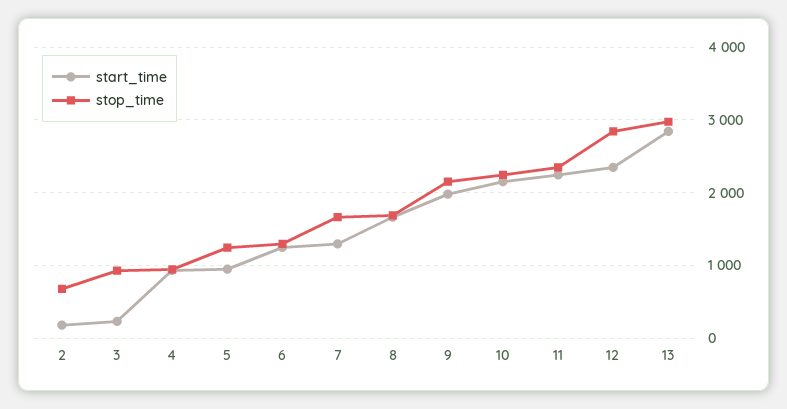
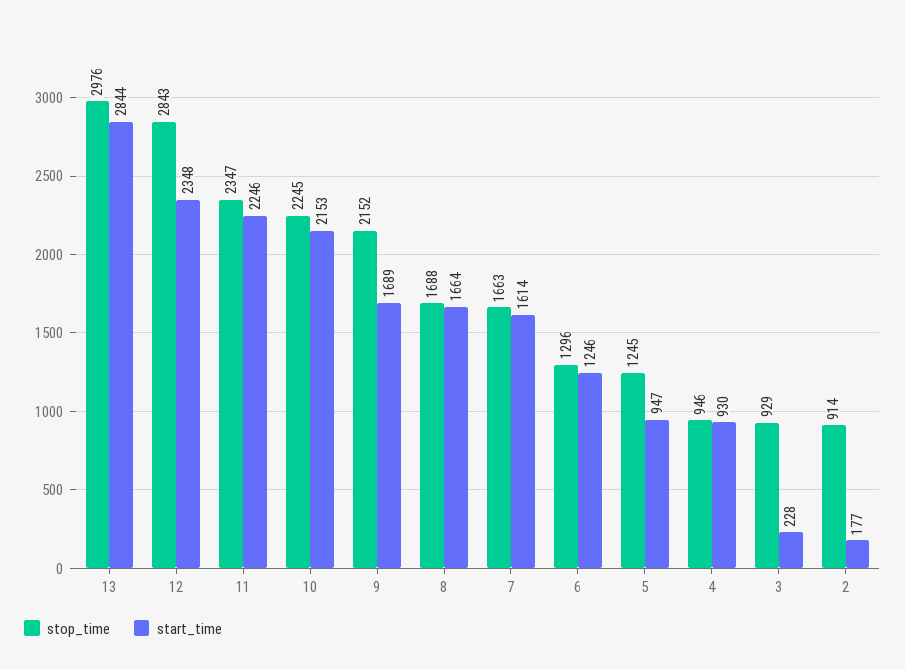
  {
    "start_time": {
      "2": 177,
      "3": 228,
      "4": 930,
      "5": 947,
      "6": 1246,
-     "7": 1300,
+     "7": 1614,
      "8": 1664,
-     "9": 2000,
+     "9": 1689,
      "10": 2153,
      "11": 2246,
      "12": 2348,
      "13": 2844
    },
    "stop_time": {
-     "2": 700,
+     "2": 914,
      "3": 929,
      "4": 946,
      "5": 1245,
      "6": 1296,
      "7": 1663,
      "8": 1688,
      "9": 2152,
      "10": 2245,
      "11": 2347,
      "12": 2843,
      "13": 2976
    }
  }

